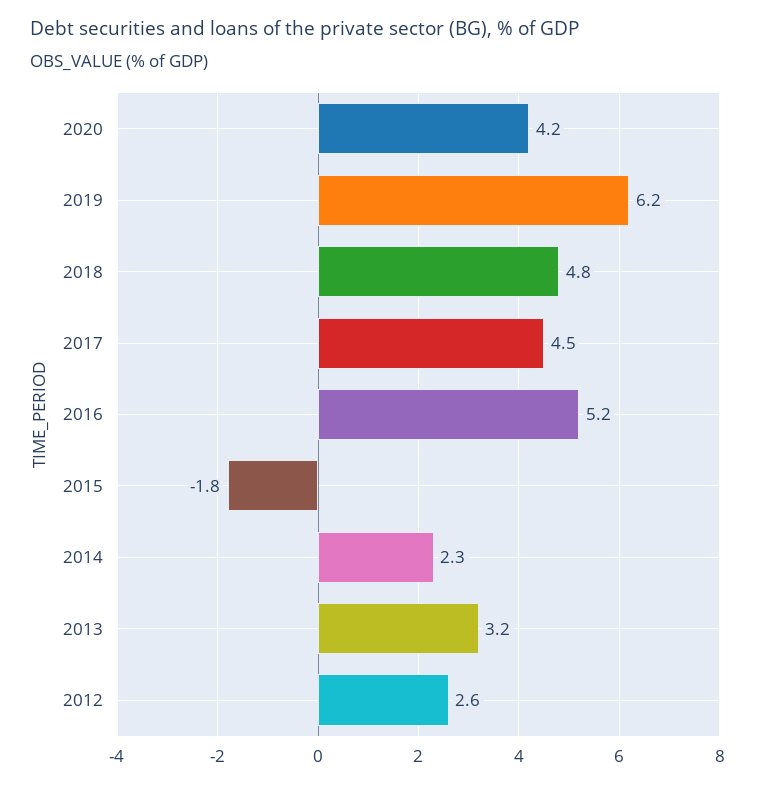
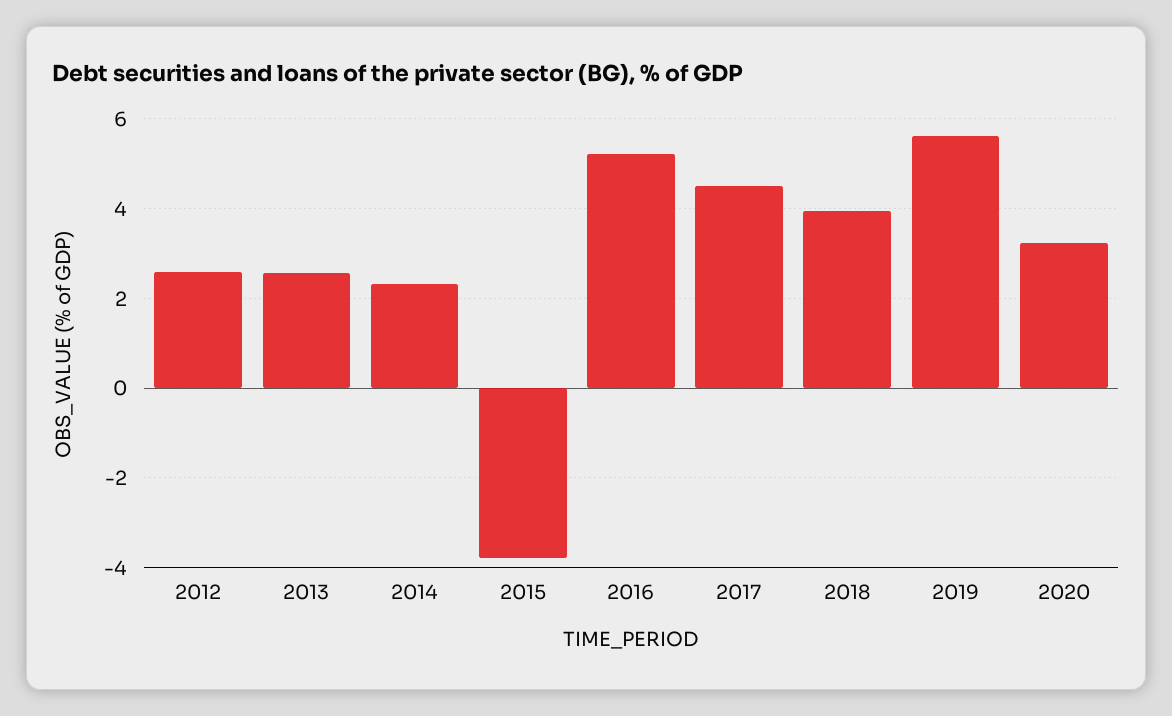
  {
-   "2020": 4.2,
+   "2020": 3.2,
-   "2019": 6.2,
+   "2019": 5.6,
-   "2018": 4.8,
+   "2018": 4,
    "2017": 4.5,
    "2016": 5.2,
-   "2015": -1.8,
+   "2015": -3.8,
    "2014": 2.3,
-   "2013": 3.2,
+   "2013": 2.6,
    "2012": 2.6
  }

